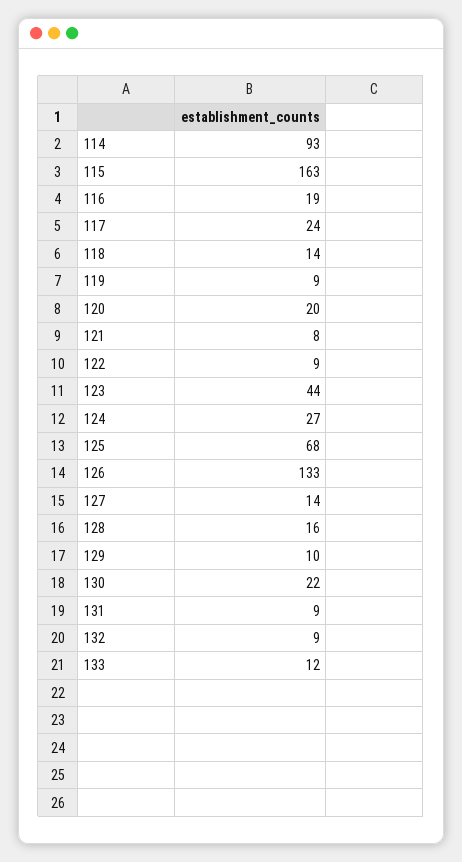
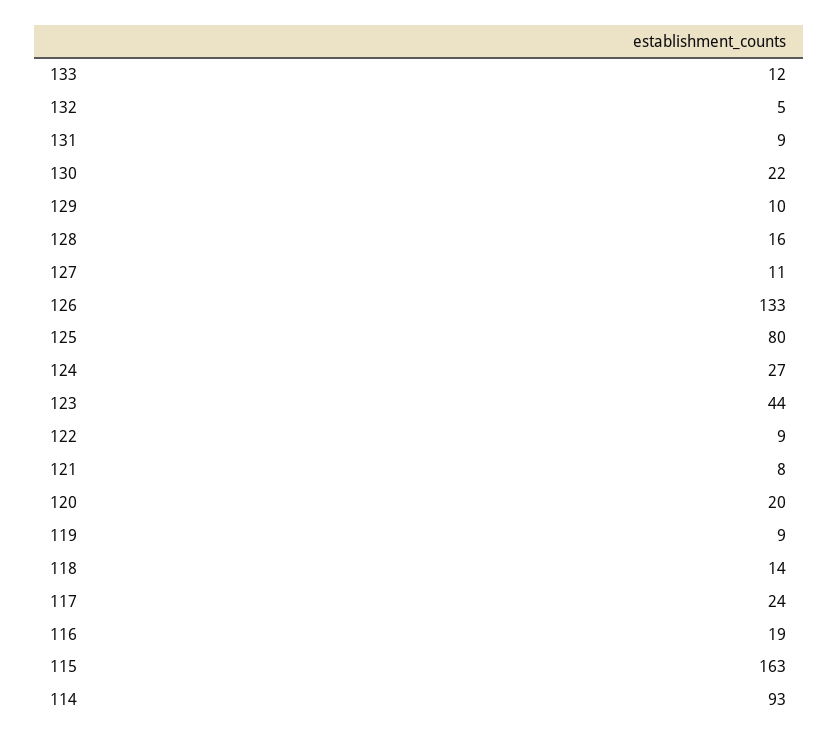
  {
    "114": 93,
    "115": 163,
    "116": 19,
    "117": 24,
    "118": 14,
    "119": 9,
    "120": 20,
    "121": 8,
    "122": 9,
    "123": 44,
    "124": 27,
-   "125": 68,
+   "125": 80,
    "126": 133,
-   "127": 14,
+   "127": 11,
    "128": 16,
    "129": 10,
    "130": 22,
    "131": 9,
-   "132": 9,
+   "132": 5,
    "133": 12
  }

